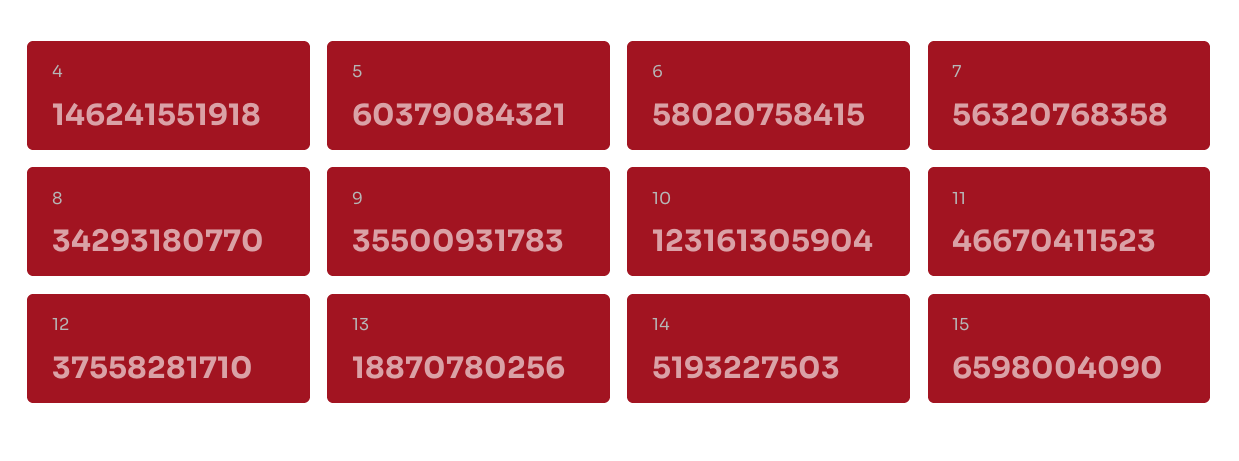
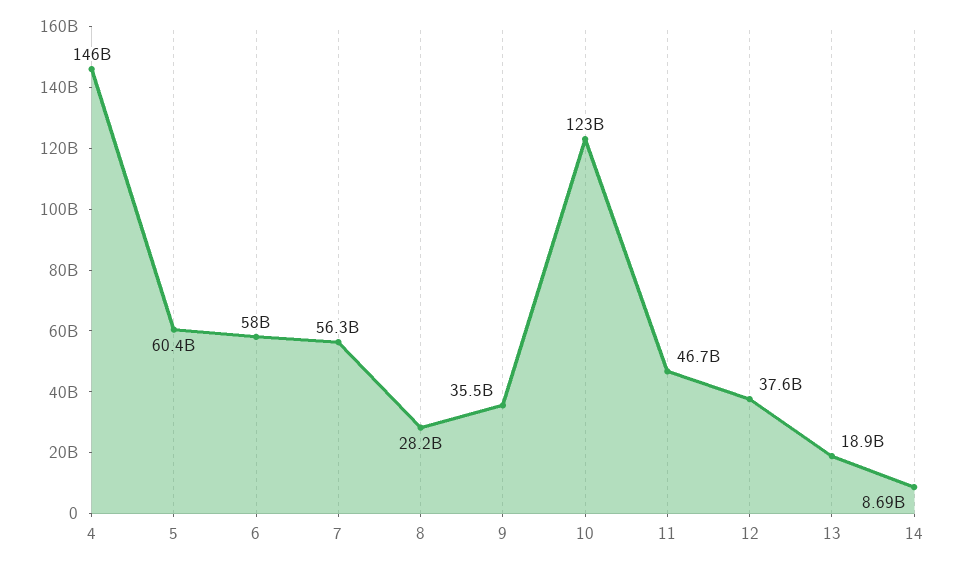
  {
    "4": 146241551918,
    "5": 60379084321,
    "6": 58020758415,
    "7": 56320768358,
-   "8": 34293180770,
+   "8": 28200000000,
    "9": 35500931783,
    "10": 123161305904,
    "11": 46670411523,
    "12": 37558281710,
    "13": 18870780256,
-   "14": 5193227503,
+   "14": 8690000000
-   "15": 6598004090
  }

